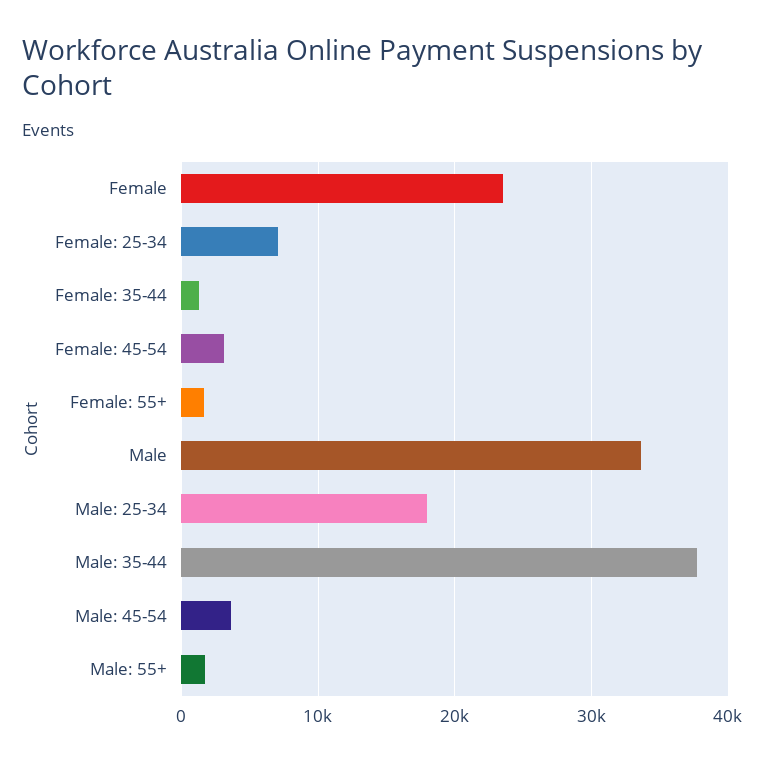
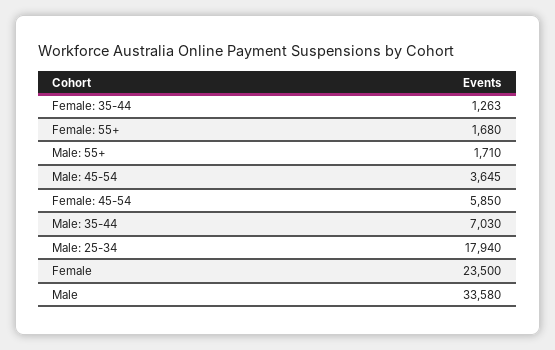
  {
    "Female": 23500,
-   "Female: 25-34": 7000,
    "Female: 35-44": 1263,
-   "Female: 45-54": 3000,
+   "Female: 45-54": 5850,
    "Female: 55+": 1680,
    "Male": 33580,
    "Male: 25-34": 17940,
-   "Male: 35-44": 38000,
+   "Male: 35-44": 7030,
    "Male: 45-54": 3645,
    "Male: 55+": 1710
  }

